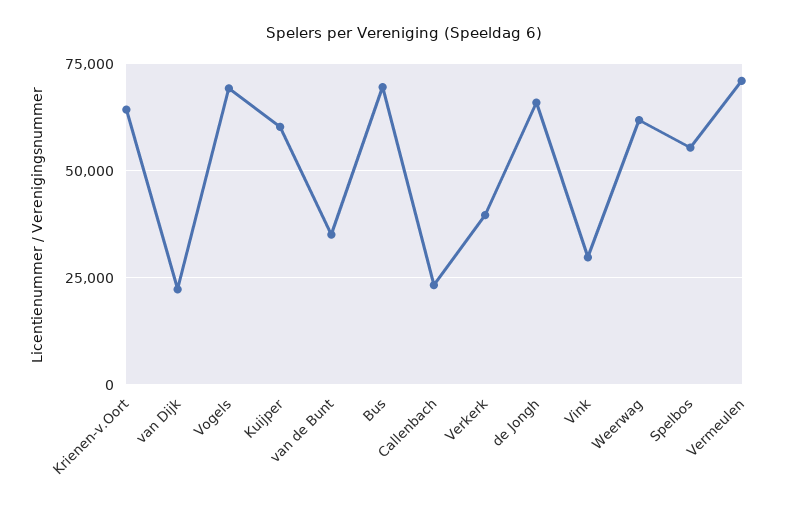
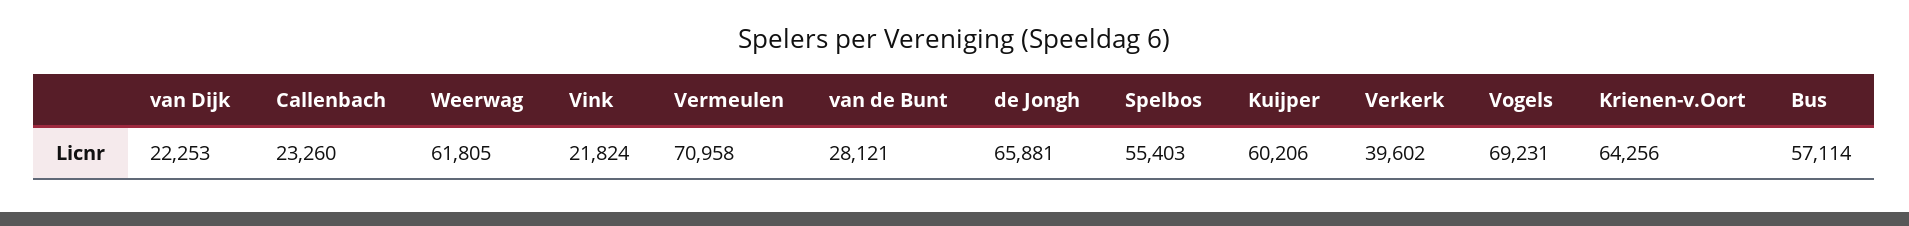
  {
    "Krienen-v.Oort": 64256,
    "van Dijk": 22253,
    "Vogels": 69231,
    "Kuijper": 60206,
-   "van de Bunt": 35000,
+   "van de Bunt": 28121,
-   "Bus": 70000,
+   "Bus": 57114,
    "Callenbach": 23260,
    "Verkerk": 39602,
    "de Jongh": 65881,
-   "Vink": 30000,
+   "Vink": 21824,
    "Weerwag": 61805,
    "Spelbos": 55403,
    "Vermeulen": 70958
  }

